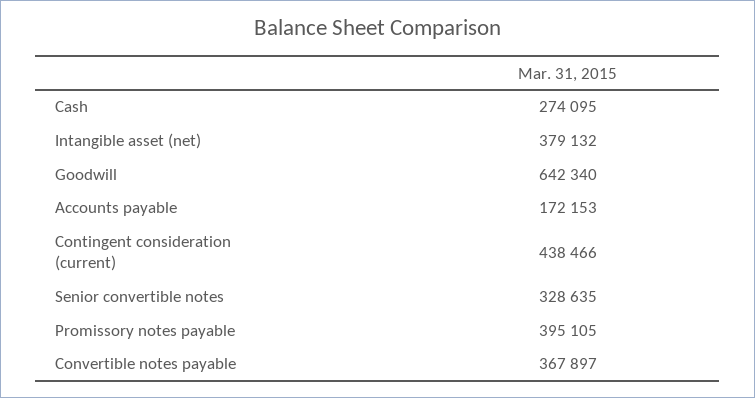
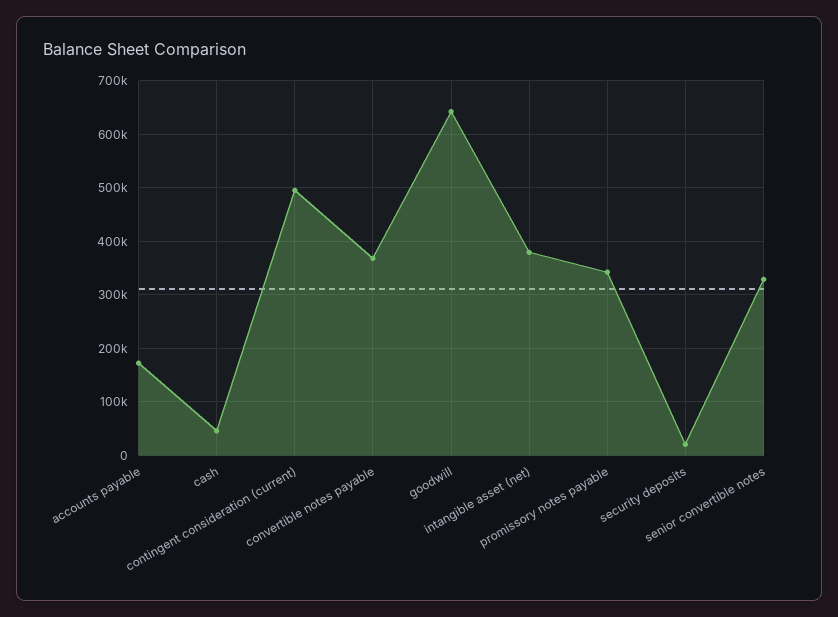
  {
-   "Cash": 274095,
+   "Cash": 40000,
    "Intangible asset (net)": 379132,
    "Goodwill": 642340,
    "Accounts payable": 172153,
-   "Contingent consideration (current)": 438466,
+   "Contingent consideration (current)": 500000,
    "Senior convertible notes": 328635,
-   "Promissory notes payable": 395105,
+   "Promissory notes payable": 340000,
-   "Convertible notes payable": 367897
+   "Convertible notes payable": 367897,
+   "security deposits": 20000
  }

